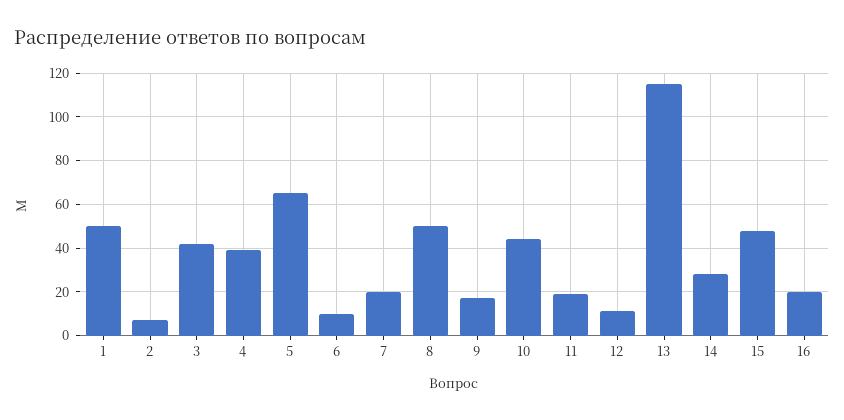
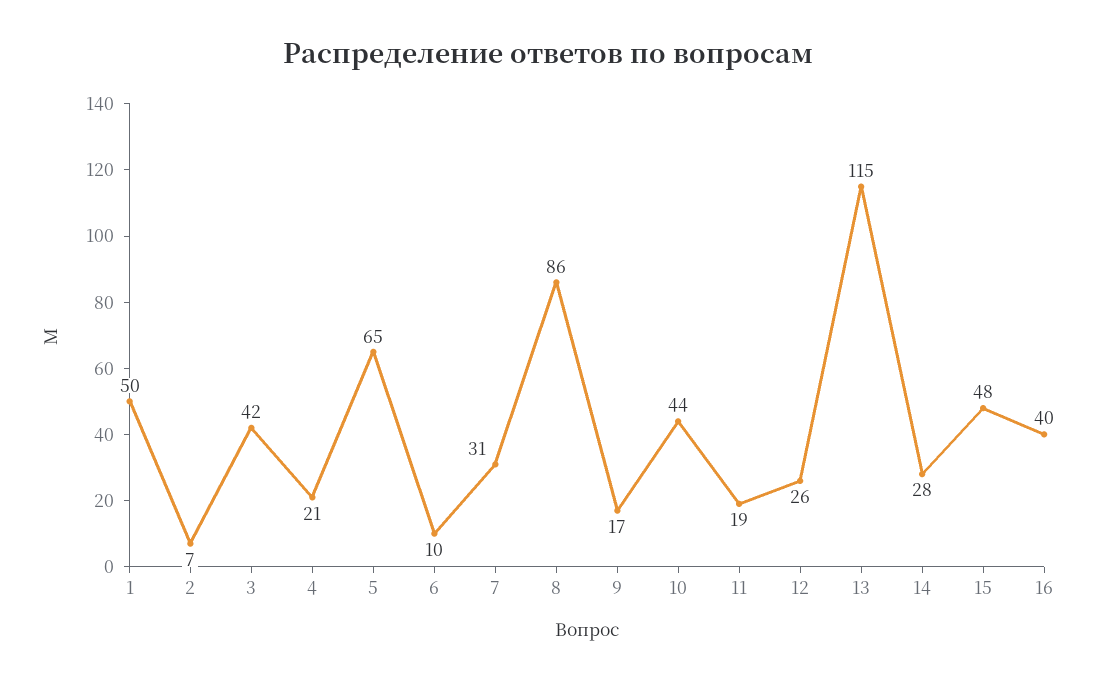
  {
    "1": 50,
    "2": 7,
    "3": 42,
-   "4": 40,
+   "4": 21,
    "5": 65,
    "6": 10,
-   "7": 20,
+   "7": 31,
-   "8": 50,
+   "8": 86,
    "9": 17,
    "10": 44,
    "11": 19,
-   "12": 10,
+   "12": 26,
    "13": 115,
    "14": 28,
    "15": 48,
-   "16": 20
+   "16": 40
  }

